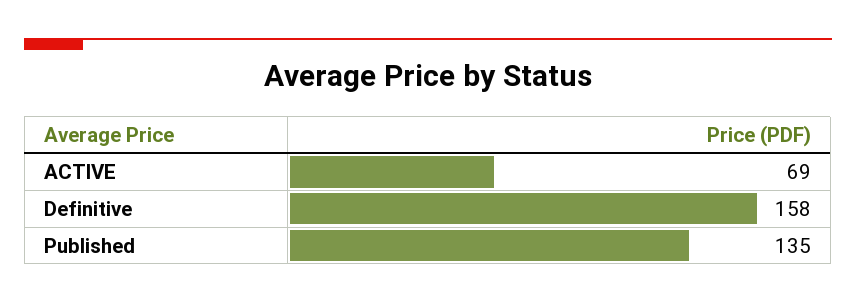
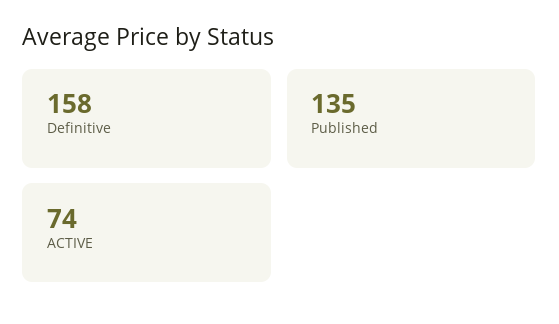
  {
-   "ACTIVE": 69,
+   "ACTIVE": 74,
    "Definitive": 158,
    "Published": 135
  }

